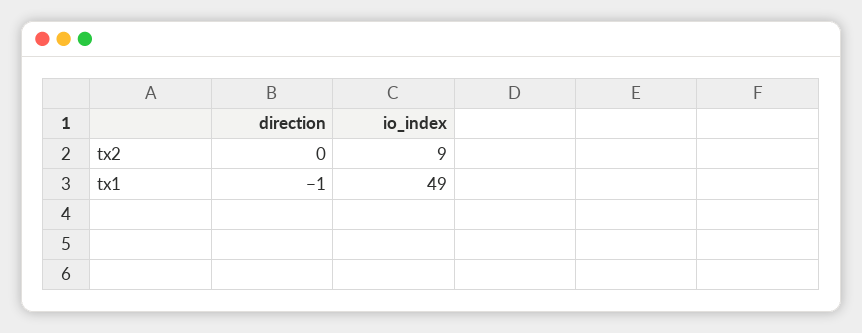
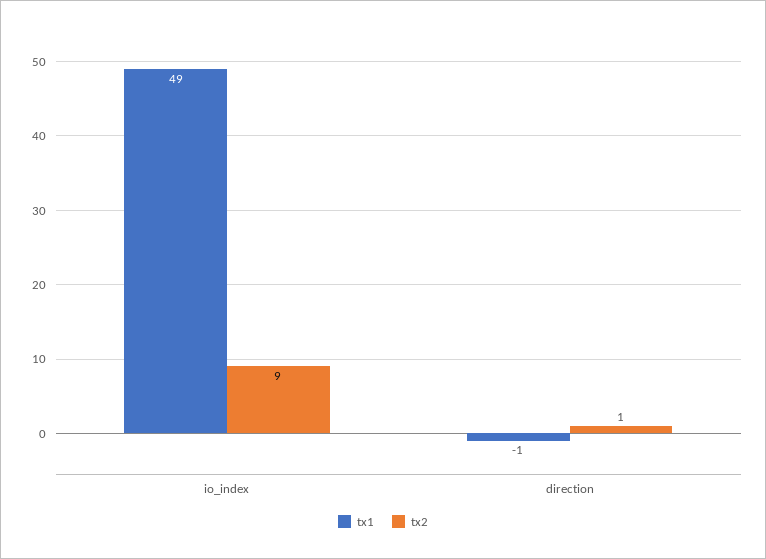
  {
    "tx2": {
-     "direction": 0,
+     "direction": 1,
      "io_index": 9
    },
    "tx1": {
      "direction": -1,
      "io_index": 49
    }
  }

